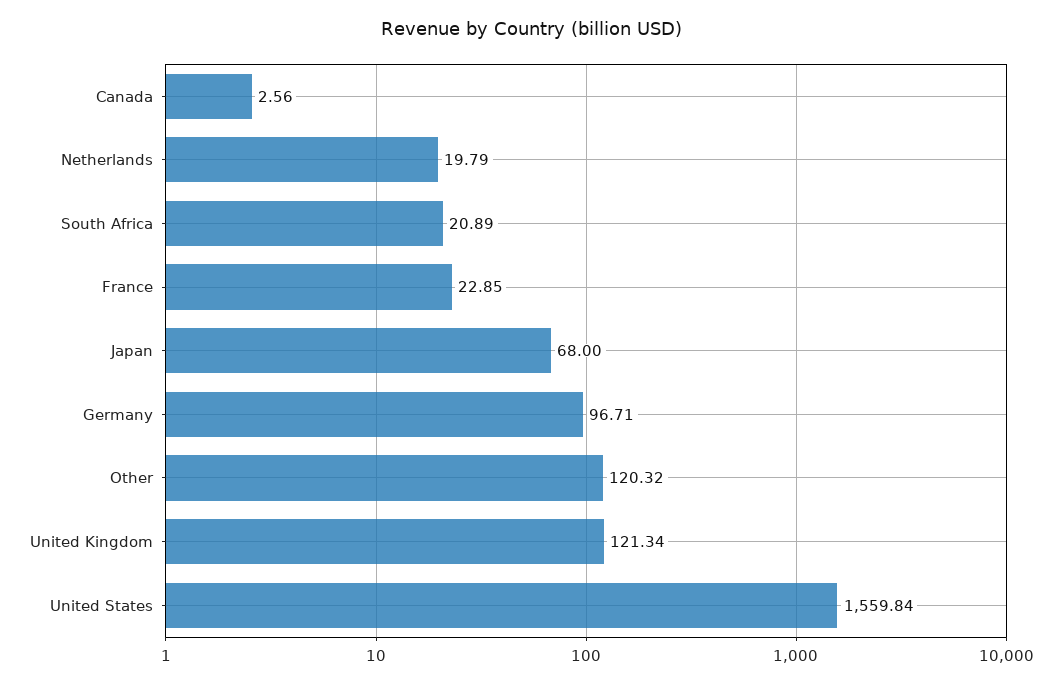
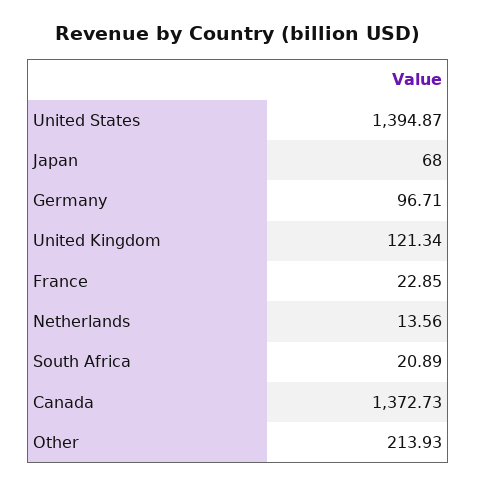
  {
-   "Canada": 2.56,
+   "Canada": 1372.73,
-   "Netherlands": 19.79,
+   "Netherlands": 13.56,
    "South Africa": 20.89,
    "France": 22.85,
    "Japan": 68,
    "Germany": 96.71,
-   "Other": 120.32,
+   "Other": 213.93,
    "United Kingdom": 121.34,
-   "United States": 1559.84
+   "United States": 1394.87
  }

